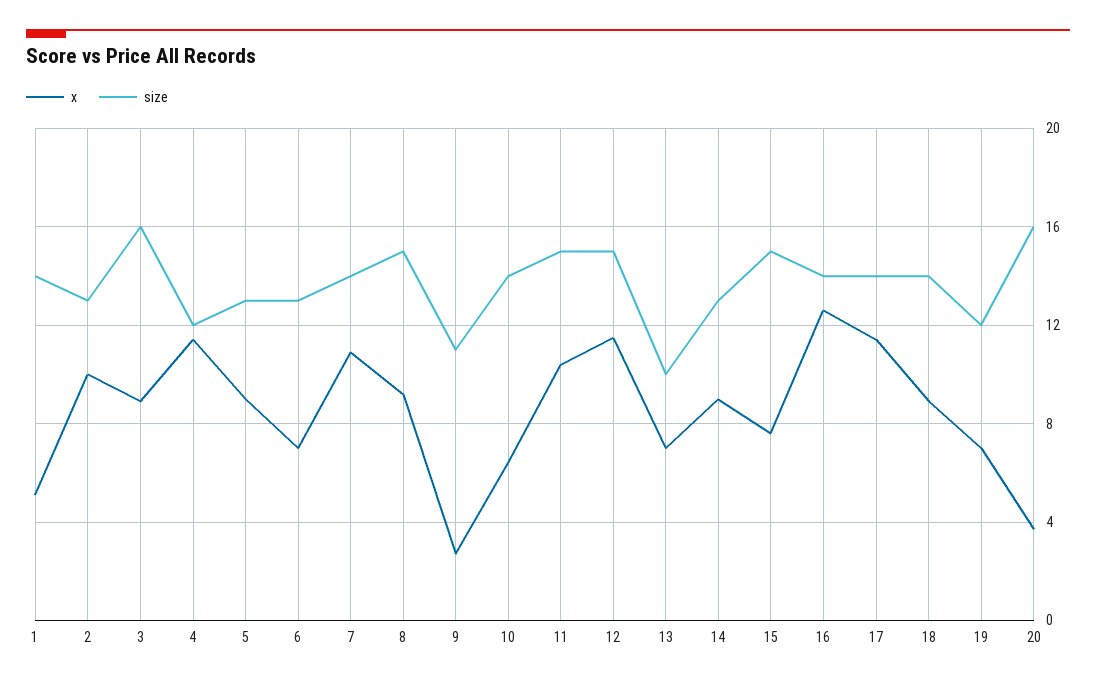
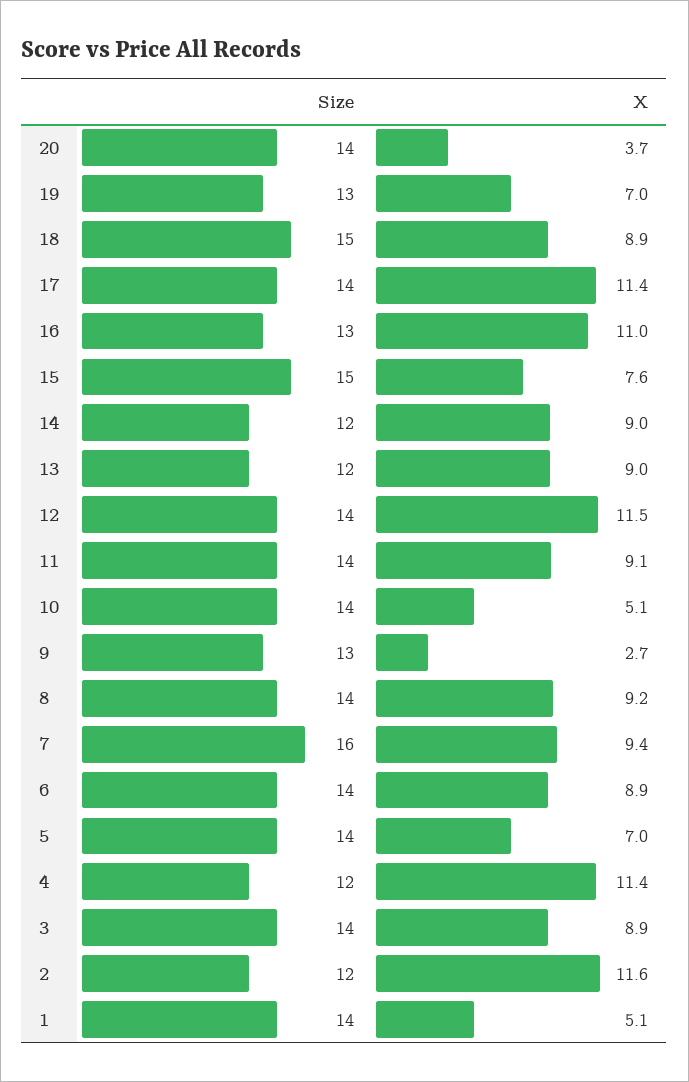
  {
    "x": {
      "1": 5.1,
-     "2": 10,
+     "2": 11.6,
      "3": 8.9,
      "4": 11.4,
-     "5": 9,
+     "5": 7,
-     "6": 7,
+     "6": 8.9,
-     "7": 11,
+     "7": 9.4,
      "8": 9.2,
      "9": 2.7,
-     "10": 6.5,
+     "10": 5.1,
-     "11": 10.5,
+     "11": 9.1,
      "12": 11.5,
-     "13": 7,
+     "13": 9,
      "14": 9,
      "15": 7.6,
-     "16": 12.5,
+     "16": 11,
      "17": 11.4,
      "18": 8.9,
      "19": 7,
      "20": 3.7
    },
    "size": {
      "1": 14,
-     "2": 13,
+     "2": 12,
-     "3": 16,
+     "3": 14,
      "4": 12,
-     "5": 13,
+     "5": 14,
-     "6": 13,
+     "6": 14,
-     "7": 14,
+     "7": 16,
-     "8": 15,
+     "8": 14,
-     "9": 11,
+     "9": 13,
      "10": 14,
-     "11": 15,
+     "11": 14,
-     "12": 15,
+     "12": 14,
-     "13": 10,
+     "13": 12,
-     "14": 13,
+     "14": 12,
      "15": 15,
-     "16": 14,
+     "16": 13,
      "17": 14,
-     "18": 14,
+     "18": 15,
-     "19": 12,
+     "19": 13,
-     "20": 16
+     "20": 14
    }
  }

